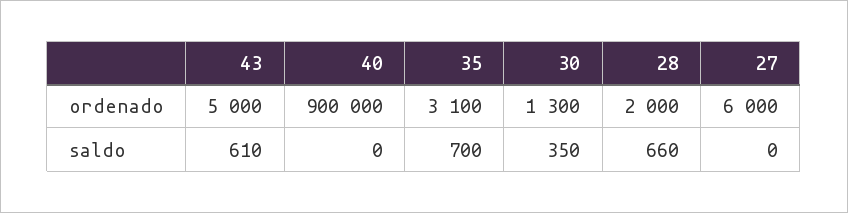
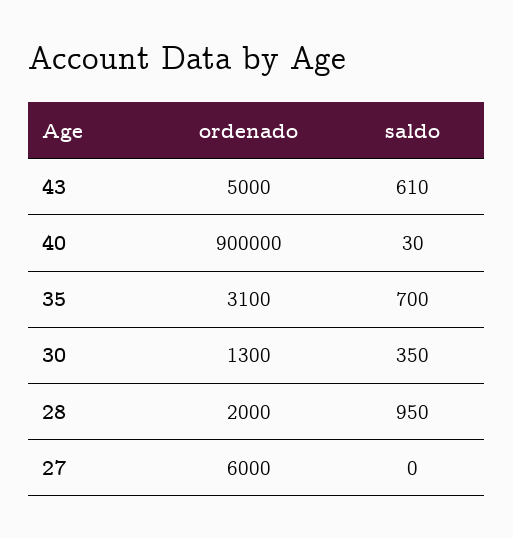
  {
    "43": {
      "ordenado": 5000,
      "saldo": 610
    },
    "40": {
      "ordenado": 900000,
-     "saldo": 0
+     "saldo": 30
    },
    "35": {
      "ordenado": 3100,
      "saldo": 700
    },
    "30": {
      "ordenado": 1300,
      "saldo": 350
    },
    "28": {
      "ordenado": 2000,
-     "saldo": 660
+     "saldo": 950
    },
    "27": {
      "ordenado": 6000,
      "saldo": 0
    }
  }

